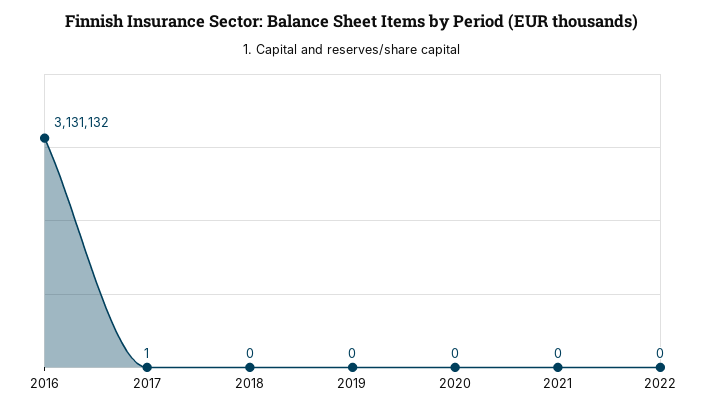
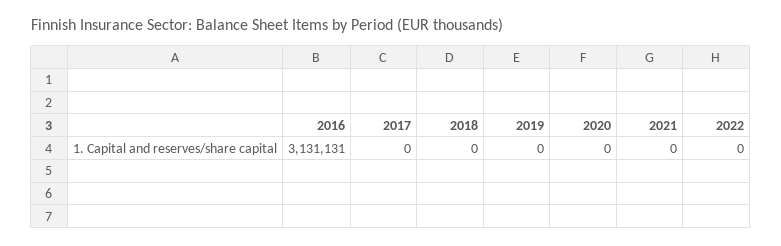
  {
-   "2016": 3131132,
+   "2016": 3131131,
-   "2017": 1,
+   "2017": 0,
    "2018": 0,
    "2019": 0,
    "2020": 0,
    "2021": 0,
    "2022": 0
  }

